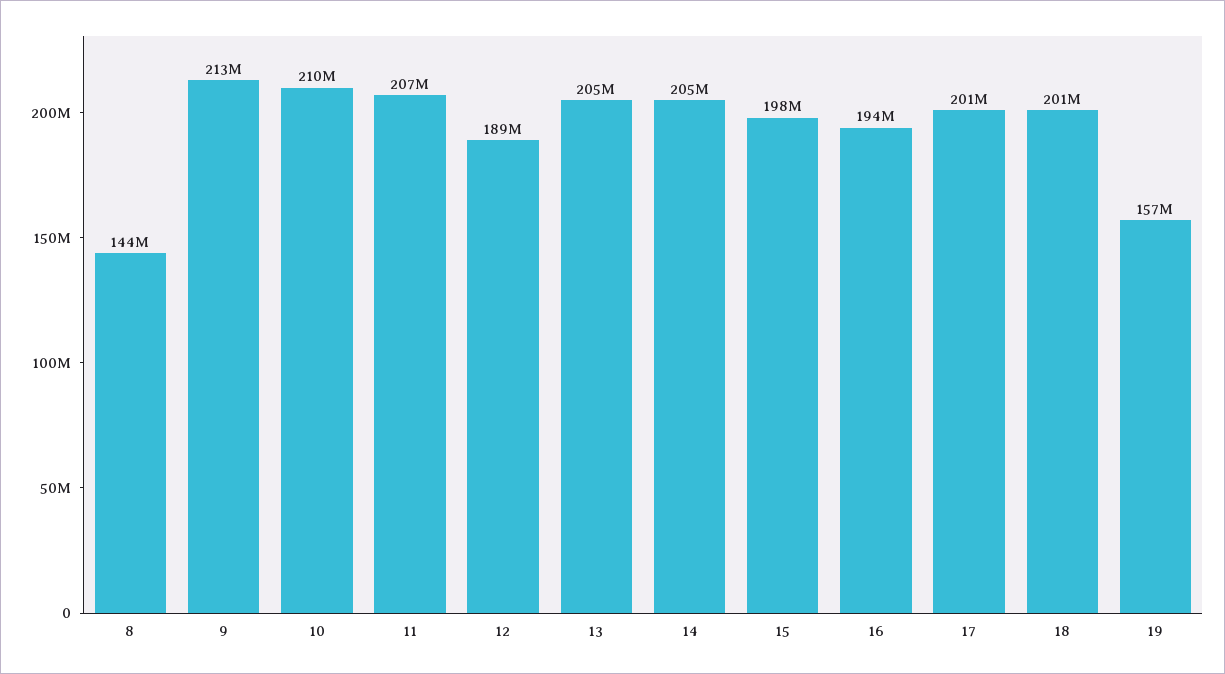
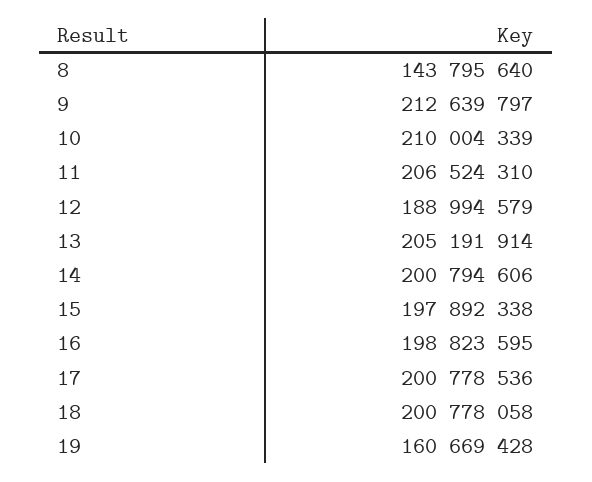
  {
    "8": 143795640,
    "9": 212639797,
    "10": 210004339,
    "11": 206524310,
    "12": 188994579,
    "13": 205191914,
-   "14": 205000000,
+   "14": 200794606,
    "15": 197892338,
-   "16": 194000000,
+   "16": 198823595,
    "17": 200778536,
    "18": 200778058,
-   "19": 157000000
+   "19": 160669428
  }

